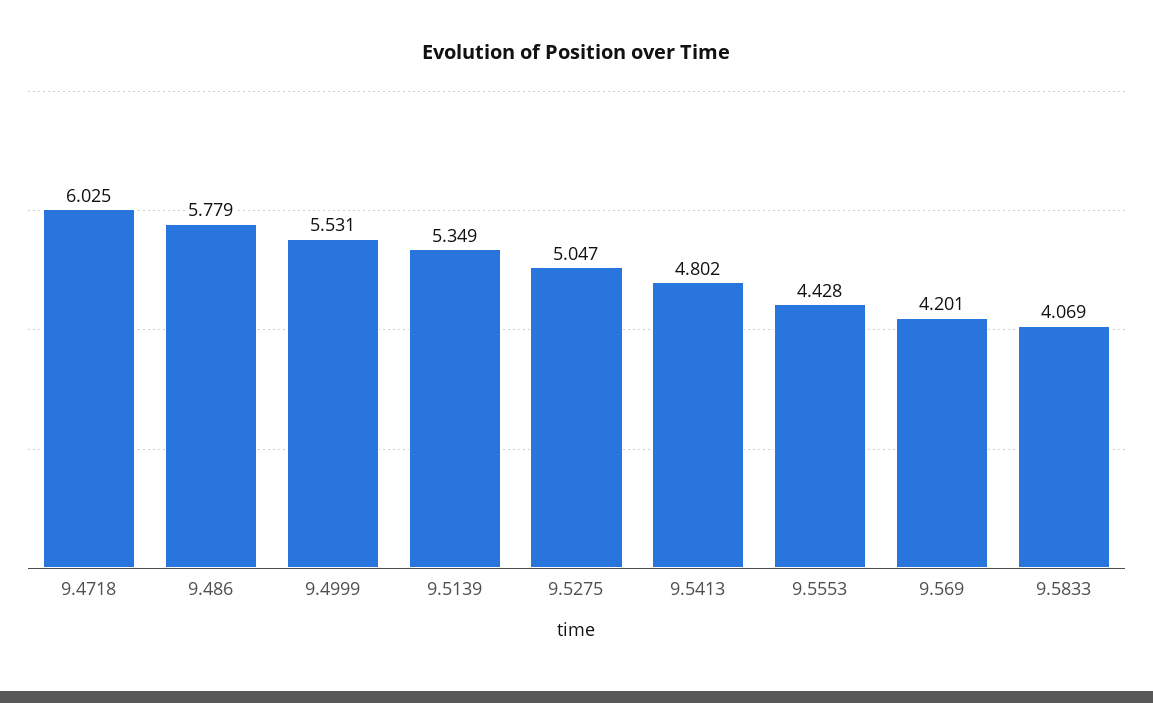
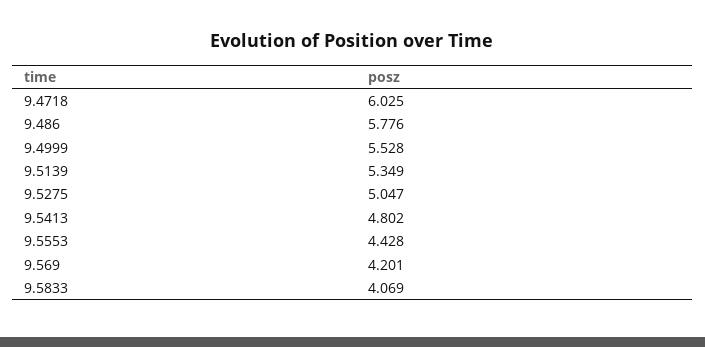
  {
    "9.4718": 6.025,
-   "9.486": 5.779,
+   "9.486": 5.776,
-   "9.4999": 5.531,
+   "9.4999": 5.528,
    "9.5139": 5.349,
    "9.5275": 5.047,
    "9.5413": 4.802,
    "9.5553": 4.428,
    "9.569": 4.201,
    "9.5833": 4.069
  }

